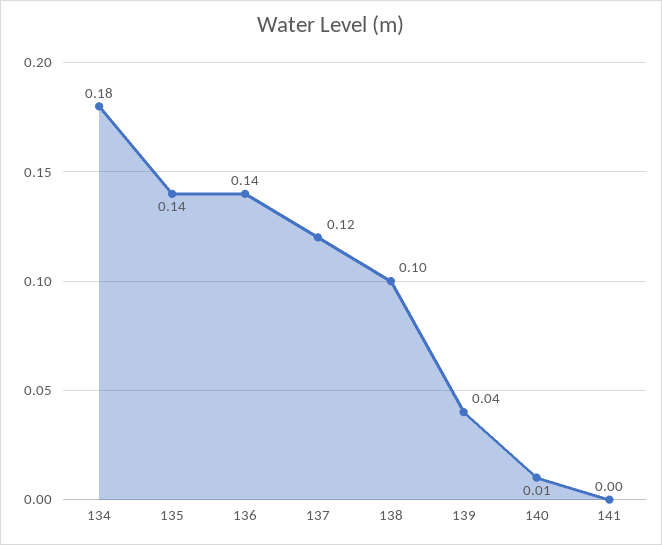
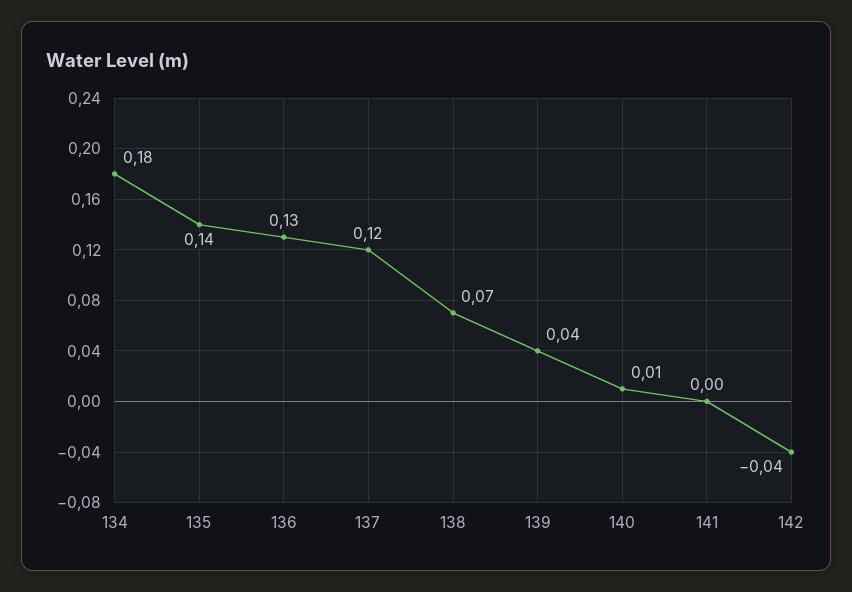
  {
    "134": 0.18,
    "135": 0.14,
-   "136": 0.14,
+   "136": 0.13,
    "137": 0.12,
-   "138": 0.1,
+   "138": 0.07,
    "139": 0.04,
    "140": 0.01,
-   "141": 0
+   "141": 0,
+   "142": -0.04
  }

